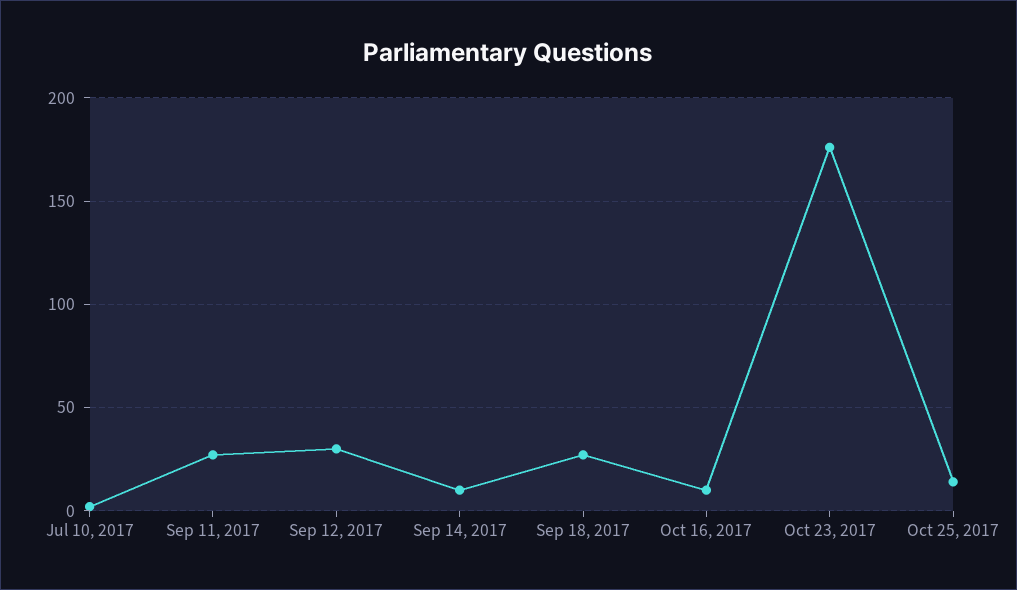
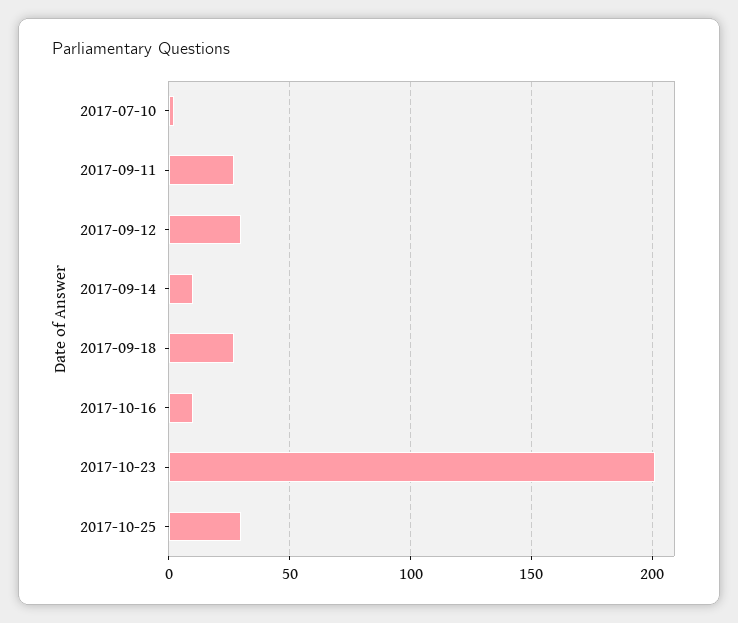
  {
    "Jul 10, 2017": 0,
    "Sep 11, 2017": 25,
    "Sep 12, 2017": 30,
    "Sep 14, 2017": 10,
    "Sep 18, 2017": 25,
    "Oct 16, 2017": 10,
-   "Oct 23, 2017": 175,
+   "Oct 23, 2017": 200,
-   "Oct 25, 2017": 15
+   "Oct 25, 2017": 30
  }

